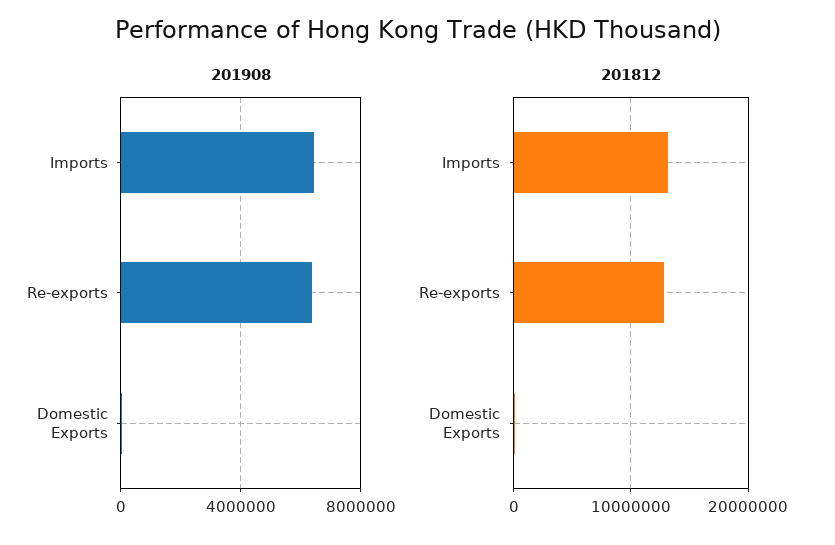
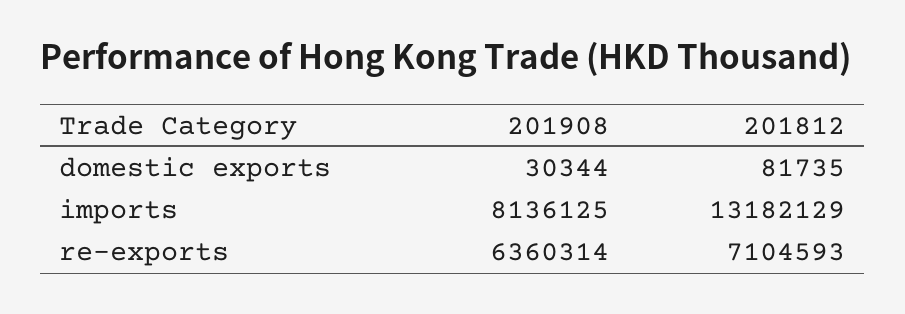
  {
    "201908": {
-     "Imports": 6500000,
+     "Imports": 8136125,
      "Re-exports": 6360314,
      "Domestic Exports": 30344
    },
    "201812": {
      "Imports": 13182129,
-     "Re-exports": 13000000,
+     "Re-exports": 7104593,
      "Domestic Exports": 81735
    }
  }

